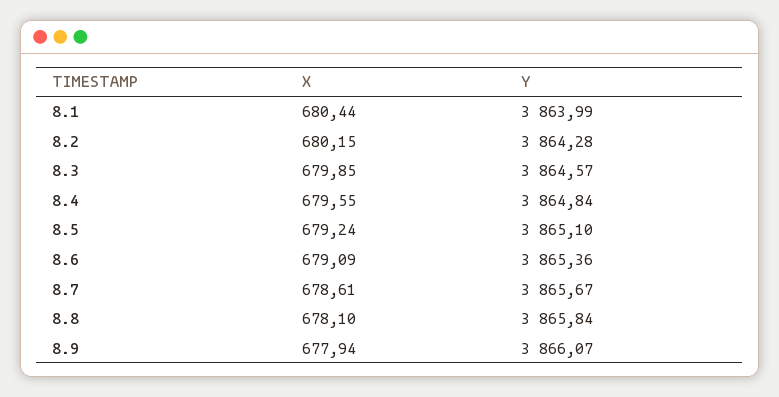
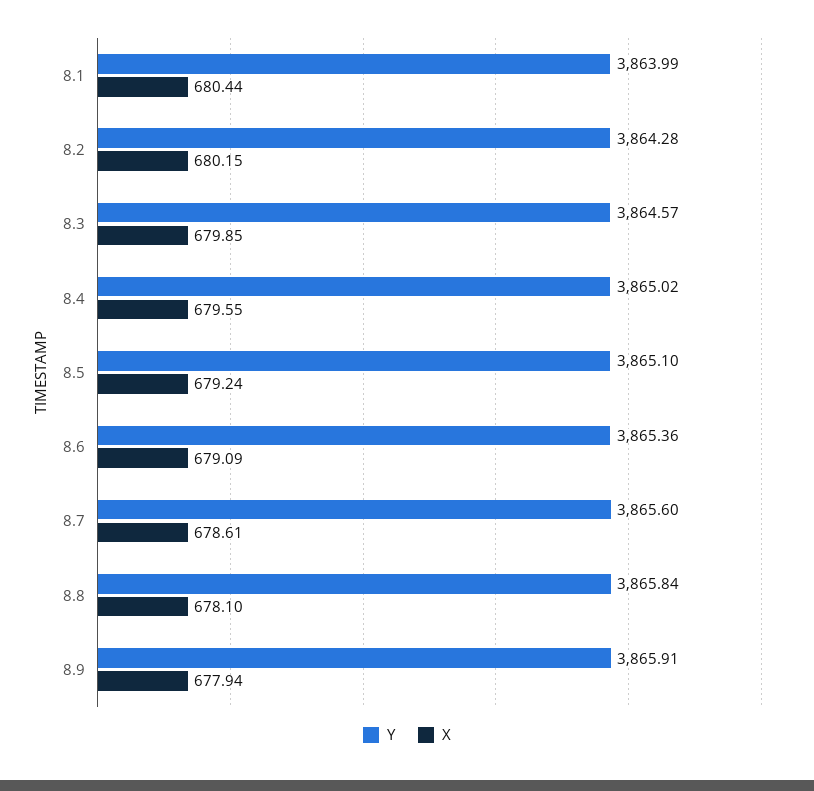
  {
    "X": {
      "8.1": 680.44,
      "8.2": 680.15,
      "8.3": 679.85,
      "8.4": 679.55,
      "8.5": 679.24,
      "8.6": 679.09,
      "8.7": 678.61,
      "8.8": 678.1,
      "8.9": 677.94
    },
    "Y": {
      "8.1": 3863.99,
      "8.2": 3864.28,
      "8.3": 3864.57,
-     "8.4": 3864.84,
+     "8.4": 3865.02,
      "8.5": 3865.1,
      "8.6": 3865.36,
-     "8.7": 3865.67,
+     "8.7": 3865.6,
      "8.8": 3865.84,
-     "8.9": 3866.07
+     "8.9": 3865.91
    }
  }

